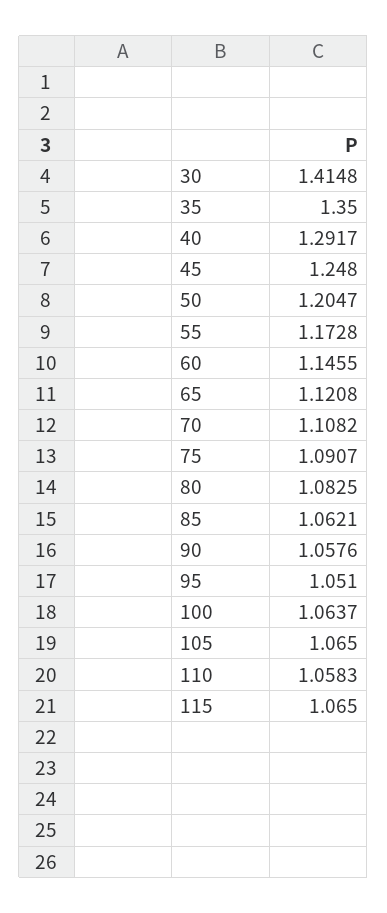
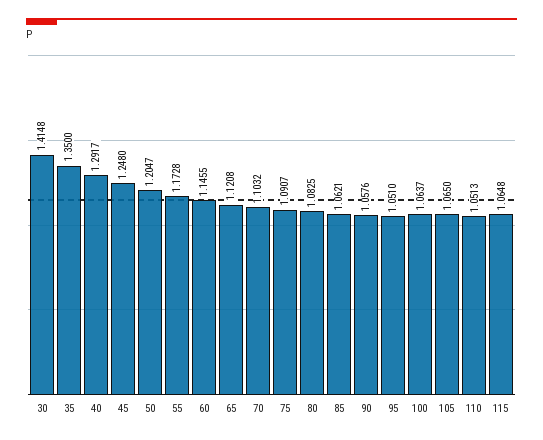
  {
    "30": 1.4148,
    "35": 1.35,
    "40": 1.2917,
    "45": 1.248,
    "50": 1.2047,
    "55": 1.1728,
    "60": 1.1455,
    "65": 1.1208,
-   "70": 1.1082,
+   "70": 1.1032,
    "75": 1.0907,
    "80": 1.0825,
    "85": 1.0621,
    "90": 1.0576,
    "95": 1.051,
    "100": 1.0637,
    "105": 1.065,
-   "110": 1.0583,
+   "110": 1.0513,
-   "115": 1.065
+   "115": 1.0648
  }

